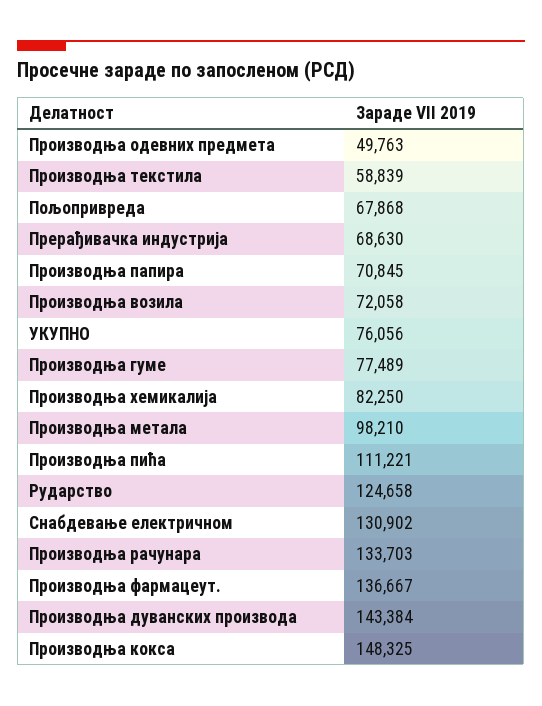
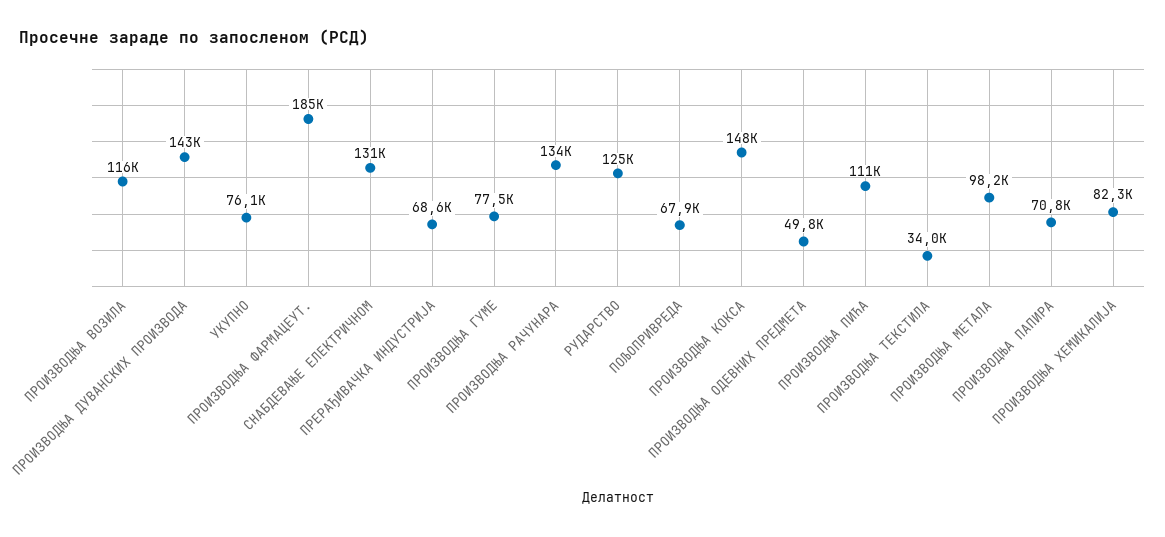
  {
    "Производња одевних предмета": 49763,
-   "Производња текстила": 58839,
+   "Производња текстила": 34000,
    "Пољопривреда": 67868,
    "Прерађивачка индустрија": 68630,
    "Производња папира": 70845,
-   "Производња возила": 72058,
+   "Производња возила": 116000,
    "УКУПНО": 76056,
    "Производња гуме": 77489,
    "Производња хемикалија": 82250,
    "Производња метала": 98210,
    "Производња пића": 111221,
    "Рударство": 124658,
    "Снабдевање електричном": 130902,
    "Производња рачунара": 133703,
-   "Производња фармацеут.": 136667,
+   "Производња фармацеут.": 185000,
    "Производња дуванских производа": 143384,
    "Производња кокса": 148325
  }

